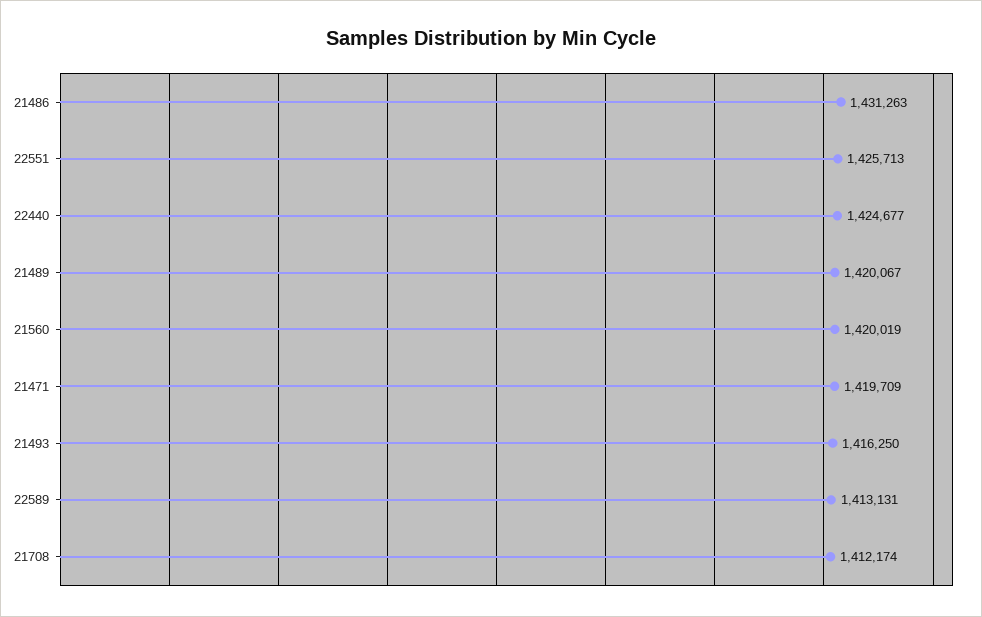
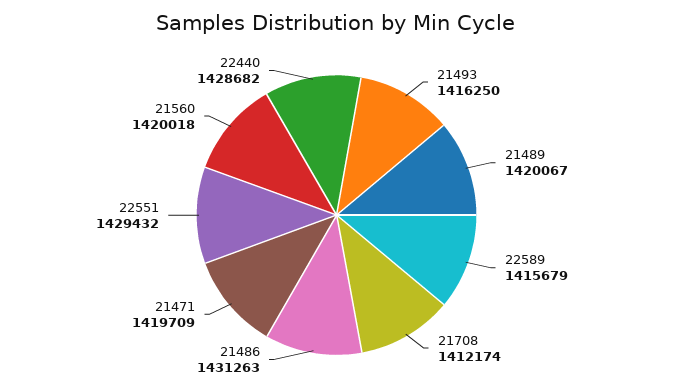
  {
    "21486": 1431263,
-   "22551": 1425713,
+   "22551": 1429432,
-   "22440": 1424677,
+   "22440": 1428682,
    "21489": 1420067,
-   "21560": 1420019,
+   "21560": 1420018,
    "21471": 1419709,
    "21493": 1416250,
-   "22589": 1413131,
+   "22589": 1415679,
    "21708": 1412174
  }

